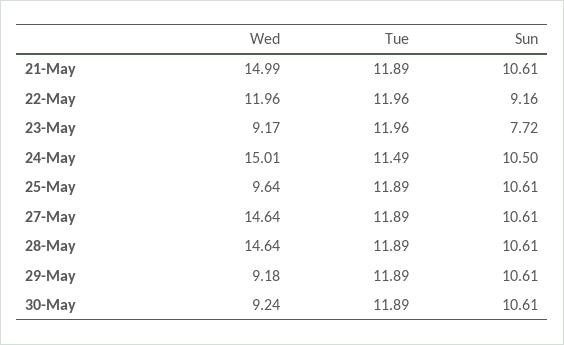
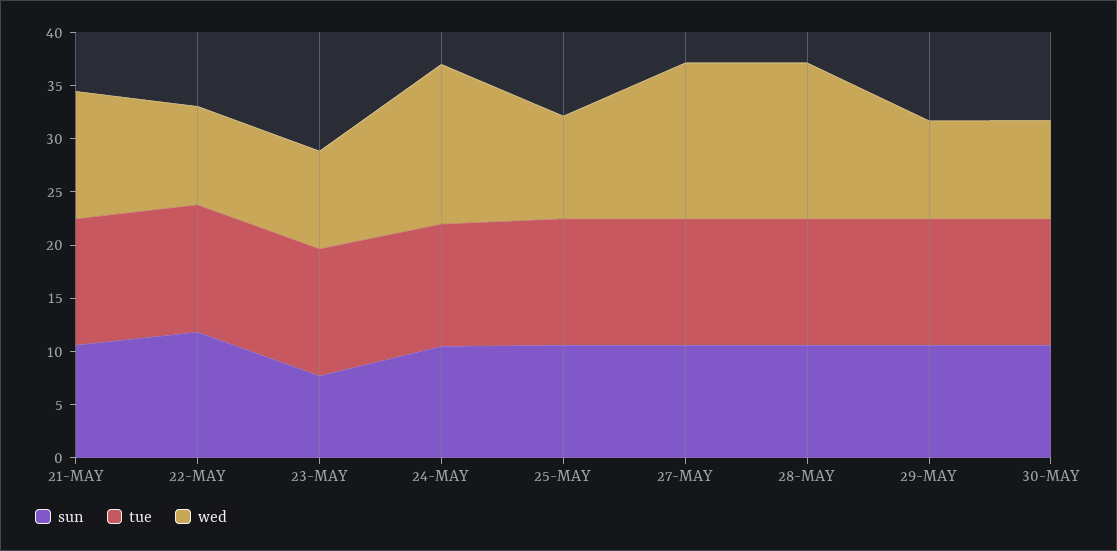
  {
    "Wed": {
-     "21-May": 14.99,
+     "21-May": 12,
-     "22-May": 11.96,
+     "22-May": 9,
      "23-May": 9.17,
      "24-May": 15.01,
      "25-May": 9.64,
      "27-May": 14.64,
      "28-May": 14.64,
      "29-May": 9.18,
      "30-May": 9.24
    },
    "Tue": {
      "21-May": 11.89,
      "22-May": 11.96,
      "23-May": 11.96,
      "24-May": 11.49,
      "25-May": 11.89,
      "27-May": 11.89,
      "28-May": 11.89,
      "29-May": 11.89,
      "30-May": 11.89
    },
    "Sun": {
      "21-May": 10.61,
-     "22-May": 9.16,
+     "22-May": 12,
      "23-May": 7.72,
      "24-May": 10.5,
      "25-May": 10.61,
      "27-May": 10.61,
      "28-May": 10.61,
      "29-May": 10.61,
      "30-May": 10.61
    }
  }

